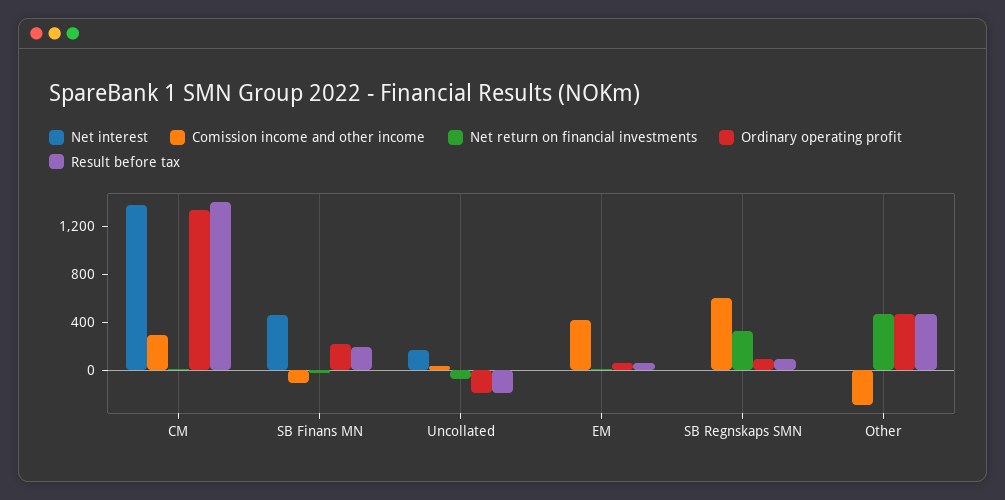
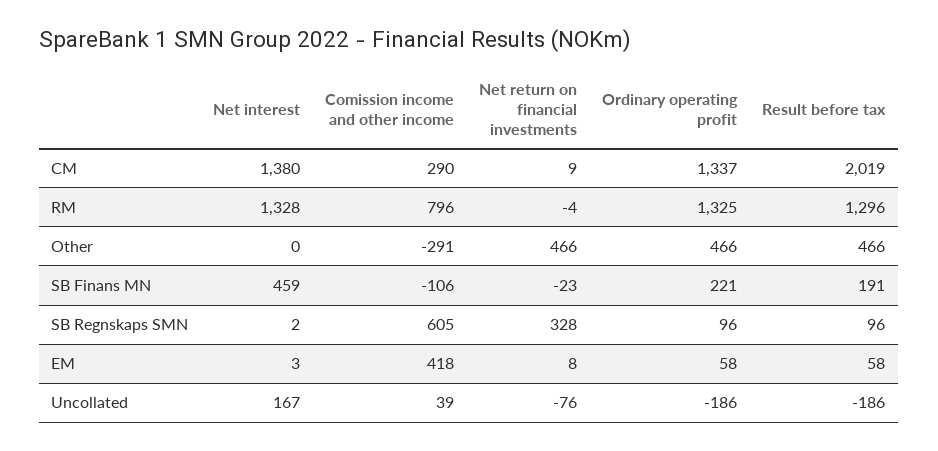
  {
    "Net interest": {
      "CM": 1380,
      "SB Finans MN": 459,
      "Uncollated": 167,
      "EM": 3,
      "SB Regnskaps SMN": 2,
-     "Other": 0
+     "Other": 0,
+     "RM": 1328
    },
    "Comission income and other income": {
      "CM": 290,
      "SB Finans MN": -106,
      "Uncollated": 39,
      "EM": 418,
      "SB Regnskaps SMN": 605,
-     "Other": -291
+     "Other": -291,
+     "RM": 796
    },
    "Net return on financial investments": {
      "CM": 9,
      "SB Finans MN": -23,
      "Uncollated": -76,
      "EM": 8,
      "SB Regnskaps SMN": 328,
-     "Other": 466
+     "Other": 466,
+     "RM": -4
    },
    "Ordinary operating profit": {
      "CM": 1337,
      "SB Finans MN": 221,
      "Uncollated": -186,
      "EM": 58,
      "SB Regnskaps SMN": 96,
-     "Other": 466
+     "Other": 466,
+     "RM": 1325
    },
    "Result before tax": {
-     "CM": 1400,
+     "CM": 2019,
      "SB Finans MN": 191,
      "Uncollated": -186,
      "EM": 58,
      "SB Regnskaps SMN": 96,
-     "Other": 466
+     "Other": 466,
+     "RM": 1296
    }
  }

